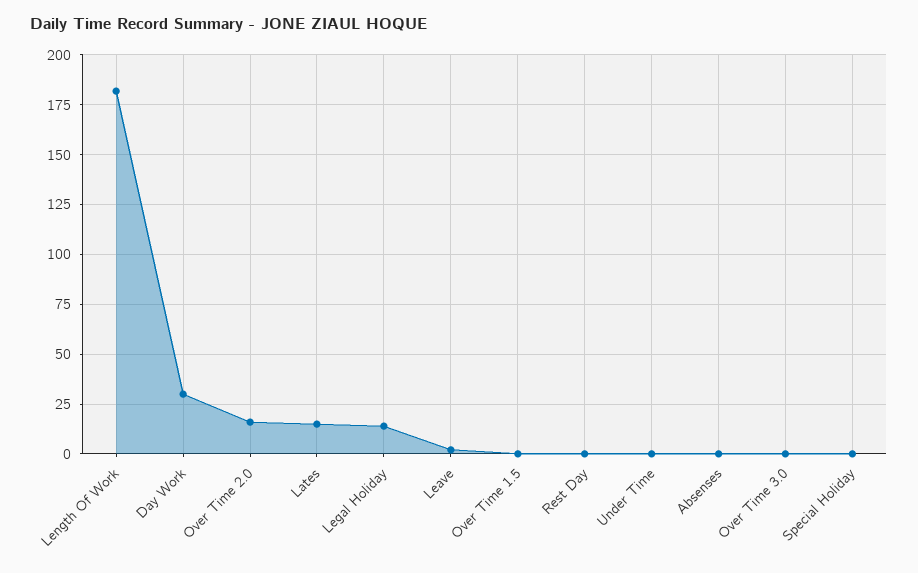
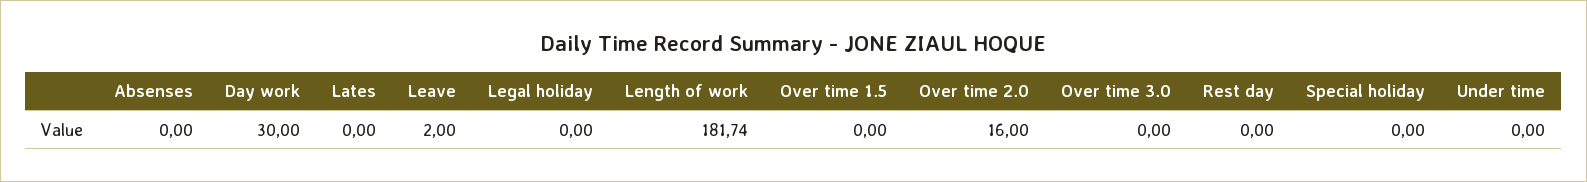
  {
    "Length Of Work": 181.74,
    "Day Work": 30,
    "Over Time 2.0": 16,
-   "Lates": 15,
+   "Lates": 0,
-   "Legal Holiday": 15,
+   "Legal Holiday": 0,
    "Leave": 2,
    "Over Time 1.5": 0,
    "Rest Day": 0,
    "Under Time": 0,
    "Absenses": 0,
    "Over Time 3.0": 0,
    "Special Holiday": 0
  }

